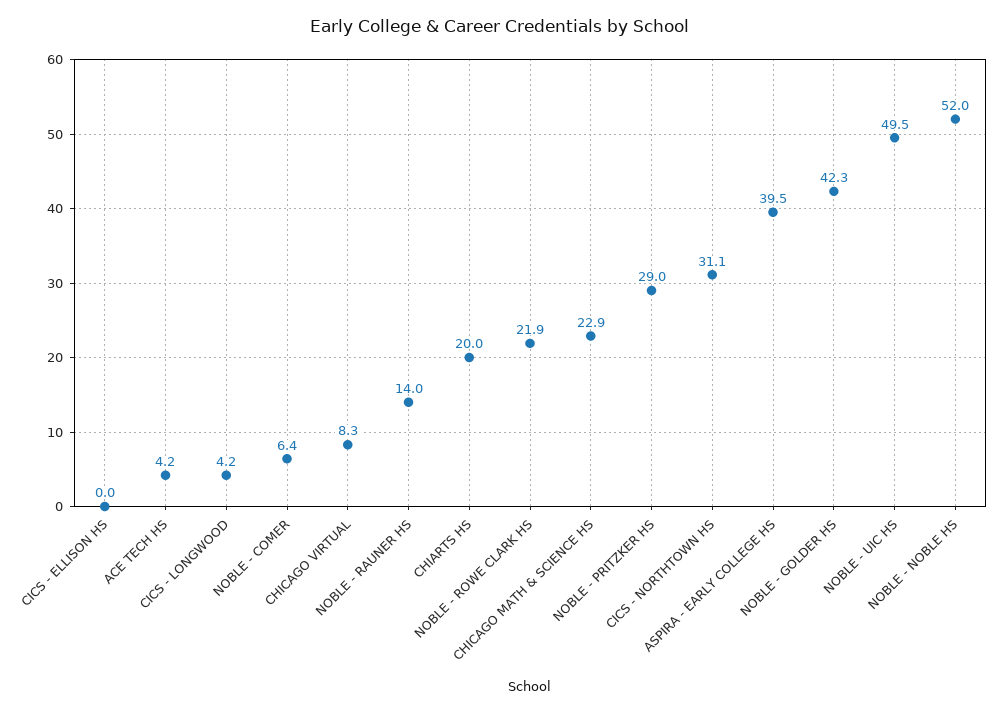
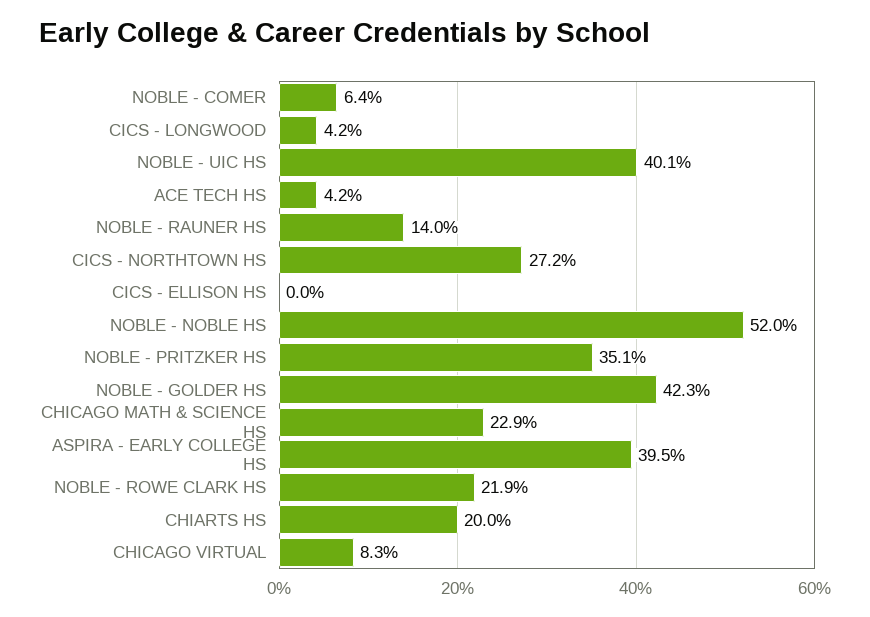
  {
    "CICS - ELLISON HS": 0,
    "ACE TECH HS": 4.2,
    "CICS - LONGWOOD": 4.2,
    "NOBLE - COMER": 6.4,
    "CHICAGO VIRTUAL": 8.3,
    "NOBLE - RAUNER HS": 14,
    "CHIARTS HS": 20,
    "NOBLE - ROWE CLARK HS": 21.9,
    "CHICAGO MATH & SCIENCE HS": 22.9,
-   "NOBLE - PRITZKER HS": 29,
+   "NOBLE - PRITZKER HS": 35.1,
-   "CICS - NORTHTOWN HS": 31.1,
+   "CICS - NORTHTOWN HS": 27.2,
    "ASPIRA - EARLY COLLEGE HS": 39.5,
    "NOBLE - GOLDER HS": 42.3,
-   "NOBLE - UIC HS": 49.5,
+   "NOBLE - UIC HS": 40.1,
    "NOBLE - NOBLE HS": 52
  }

